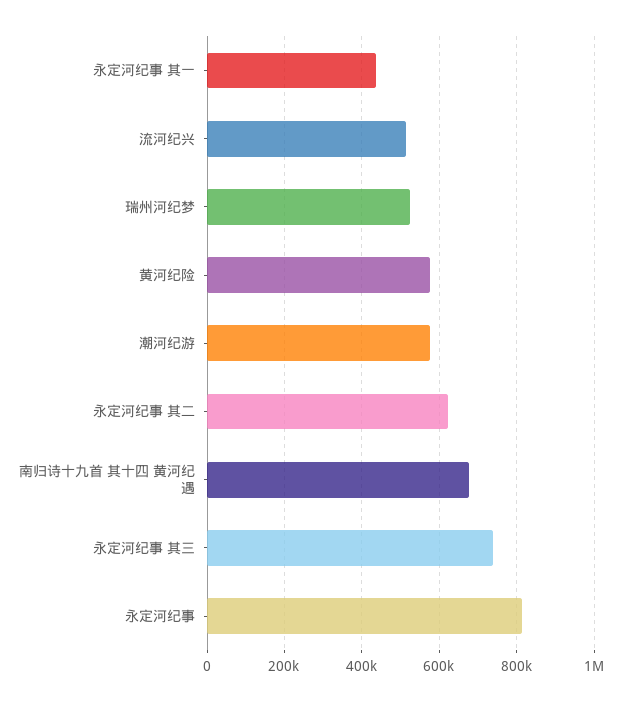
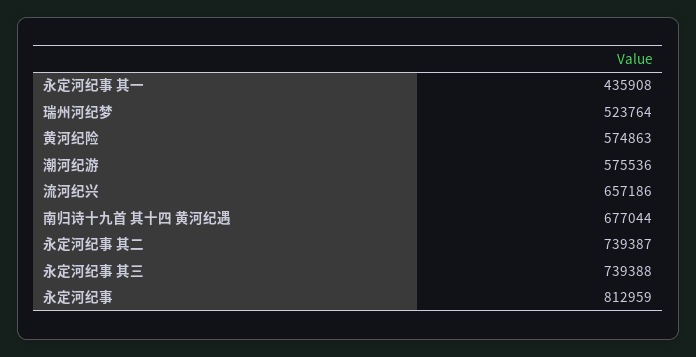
  {
    "永定河纪事 其一": 435908,
-   "流河纪兴": 520000,
+   "流河纪兴": 657186,
    "瑞州河纪梦": 523764,
    "黄河纪险": 574863,
    "潮河纪游": 575536,
-   "永定河纪事 其二": 620000,
+   "永定河纪事 其二": 739387,
    "南归诗十九首 其十四 黄河纪遇": 677044,
    "永定河纪事 其三": 739388,
    "永定河纪事": 812959
  }

